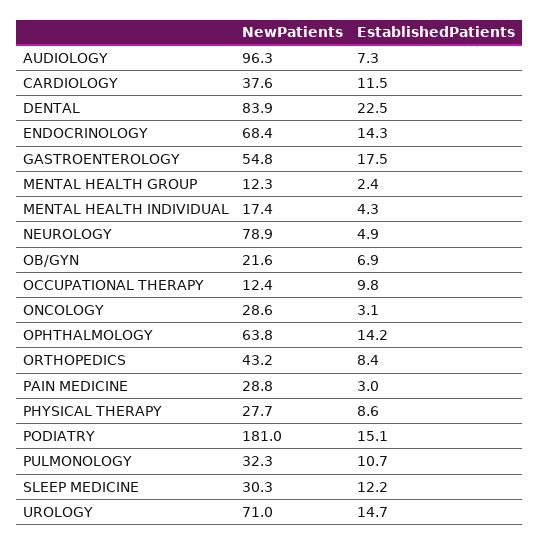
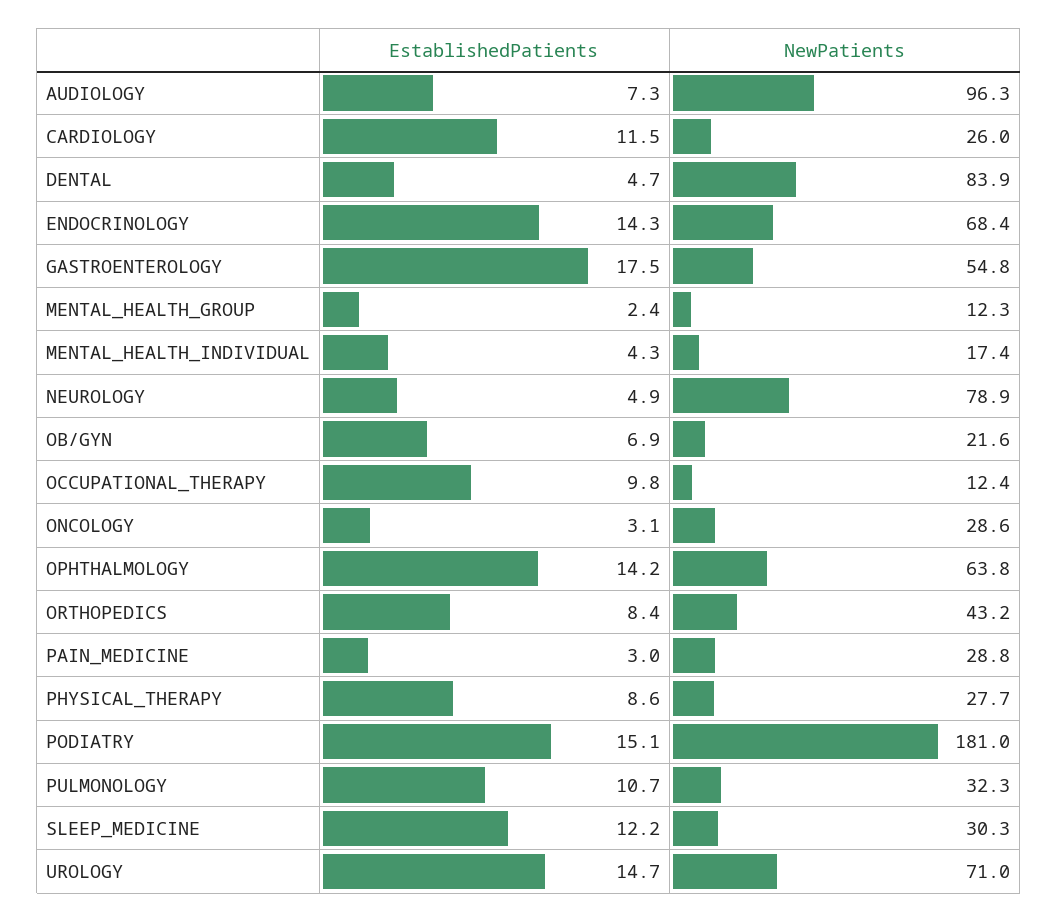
  {
    "NewPatients": {
      "AUDIOLOGY": 96.3,
-     "CARDIOLOGY": 37.6,
+     "CARDIOLOGY": 26,
      "DENTAL": 83.9,
      "ENDOCRINOLOGY": 68.4,
      "GASTROENTEROLOGY": 54.8,
      "MENTAL HEALTH GROUP": 12.3,
      "MENTAL HEALTH INDIVIDUAL": 17.4,
      "NEUROLOGY": 78.9,
      "OB/GYN": 21.6,
      "OCCUPATIONAL THERAPY": 12.4,
      "ONCOLOGY": 28.6,
      "OPHTHALMOLOGY": 63.8,
      "ORTHOPEDICS": 43.2,
      "PAIN MEDICINE": 28.8,
      "PHYSICAL THERAPY": 27.7,
      "PODIATRY": 181,
      "PULMONOLOGY": 32.3,
      "SLEEP MEDICINE": 30.3,
      "UROLOGY": 71
    },
    "EstablishedPatients": {
      "AUDIOLOGY": 7.3,
      "CARDIOLOGY": 11.5,
-     "DENTAL": 22.5,
+     "DENTAL": 4.7,
      "ENDOCRINOLOGY": 14.3,
      "GASTROENTEROLOGY": 17.5,
      "MENTAL HEALTH GROUP": 2.4,
      "MENTAL HEALTH INDIVIDUAL": 4.3,
      "NEUROLOGY": 4.9,
      "OB/GYN": 6.9,
      "OCCUPATIONAL THERAPY": 9.8,
      "ONCOLOGY": 3.1,
      "OPHTHALMOLOGY": 14.2,
      "ORTHOPEDICS": 8.4,
      "PAIN MEDICINE": 3,
      "PHYSICAL THERAPY": 8.6,
      "PODIATRY": 15.1,
      "PULMONOLOGY": 10.7,
      "SLEEP MEDICINE": 12.2,
      "UROLOGY": 14.7
    }
  }

